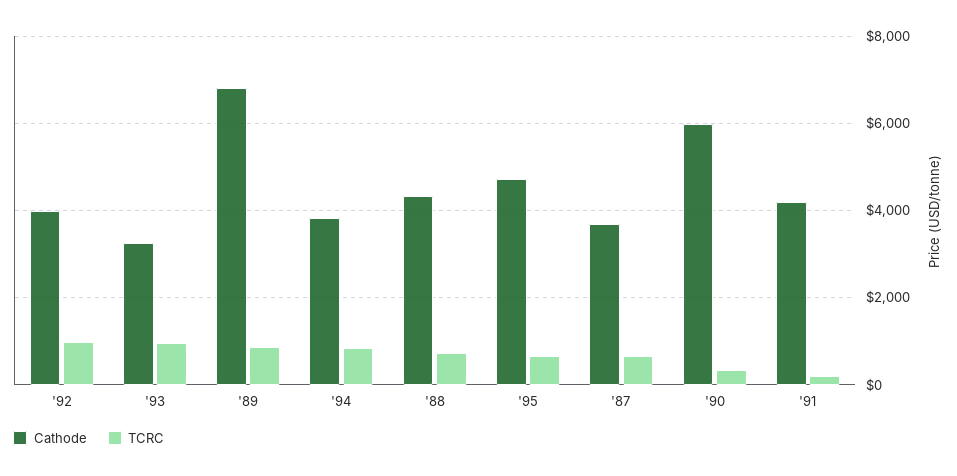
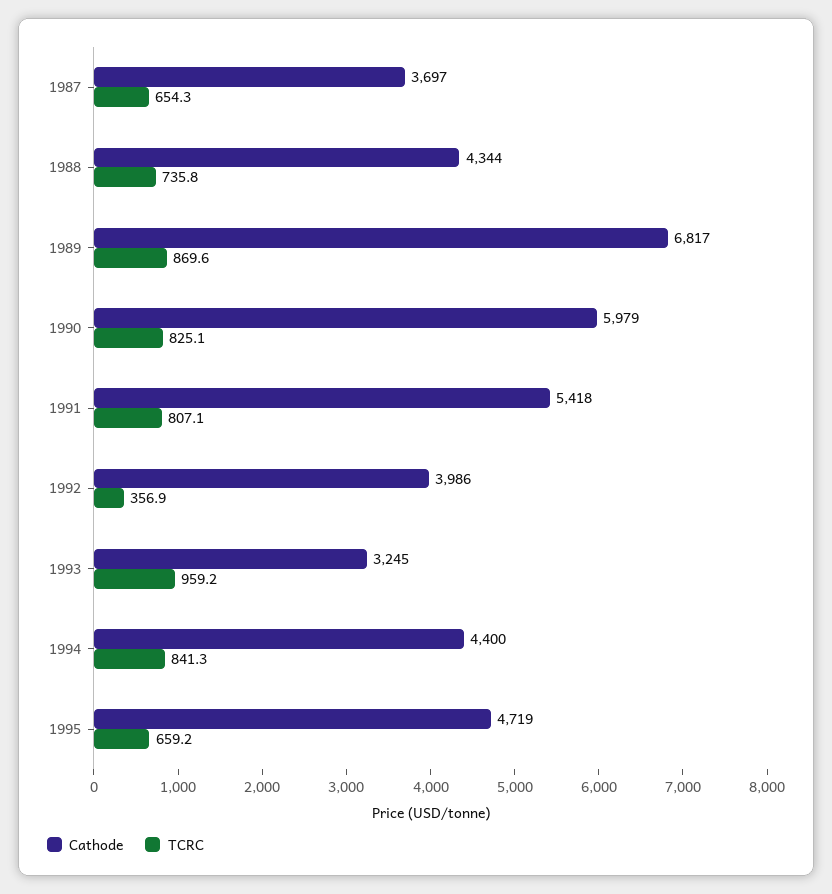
  {
    "Cathode": {
      "'92": 3986,
      "'93": 3245,
      "'89": 6817,
-     "'94": 3800,
+     "'94": 4400,
      "'88": 4344,
      "'95": 4719,
      "'87": 3697,
      "'90": 5979,
-     "'91": 4200
+     "'91": 5418
    },
    "TCRC": {
-     "'92": 1000,
+     "'92": 356.9,
      "'93": 959.2,
      "'89": 869.6,
      "'94": 841.3,
      "'88": 735.8,
      "'95": 659.2,
      "'87": 654.3,
-     "'90": 400,
+     "'90": 825.1,
-     "'91": 200
+     "'91": 807.1
    }
  }

